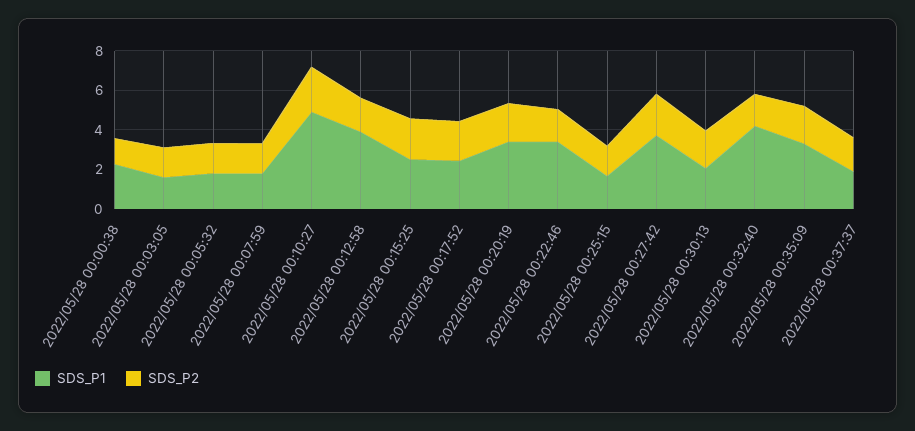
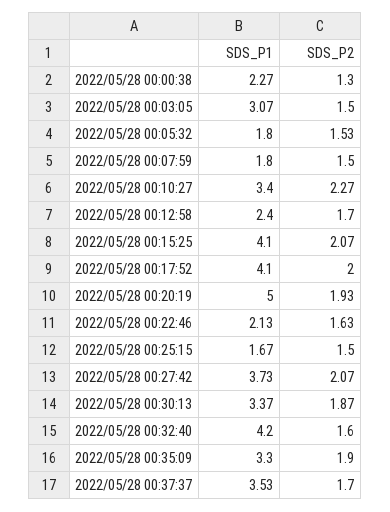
  {
    "SDS_P1": {
      "2022/05/28 00:00:38": 2.27,
-     "2022/05/28 00:03:05": 1.5,
+     "2022/05/28 00:03:05": 3.07,
      "2022/05/28 00:05:32": 1.8,
      "2022/05/28 00:07:59": 1.8,
-     "2022/05/28 00:10:27": 5,
+     "2022/05/28 00:10:27": 3.4,
-     "2022/05/28 00:12:58": 4,
+     "2022/05/28 00:12:58": 2.4,
-     "2022/05/28 00:15:25": 2.5,
+     "2022/05/28 00:15:25": 4.1,
-     "2022/05/28 00:17:52": 2.5,
+     "2022/05/28 00:17:52": 4.1,
-     "2022/05/28 00:20:19": 3.5,
+     "2022/05/28 00:20:19": 5,
-     "2022/05/28 00:22:46": 3.5,
+     "2022/05/28 00:22:46": 2.13,
      "2022/05/28 00:25:15": 1.67,
      "2022/05/28 00:27:42": 3.73,
-     "2022/05/28 00:30:13": 2,
+     "2022/05/28 00:30:13": 3.37,
      "2022/05/28 00:32:40": 4.2,
      "2022/05/28 00:35:09": 3.3,
-     "2022/05/28 00:37:37": 2
+     "2022/05/28 00:37:37": 3.53
    },
    "SDS_P2": {
      "2022/05/28 00:00:38": 1.3,
      "2022/05/28 00:03:05": 1.5,
      "2022/05/28 00:05:32": 1.53,
      "2022/05/28 00:07:59": 1.5,
      "2022/05/28 00:10:27": 2.27,
      "2022/05/28 00:12:58": 1.7,
      "2022/05/28 00:15:25": 2.07,
      "2022/05/28 00:17:52": 2,
      "2022/05/28 00:20:19": 1.93,
      "2022/05/28 00:22:46": 1.63,
      "2022/05/28 00:25:15": 1.5,
      "2022/05/28 00:27:42": 2.07,
      "2022/05/28 00:30:13": 1.87,
      "2022/05/28 00:32:40": 1.6,
      "2022/05/28 00:35:09": 1.9,
      "2022/05/28 00:37:37": 1.7
    }
  }

